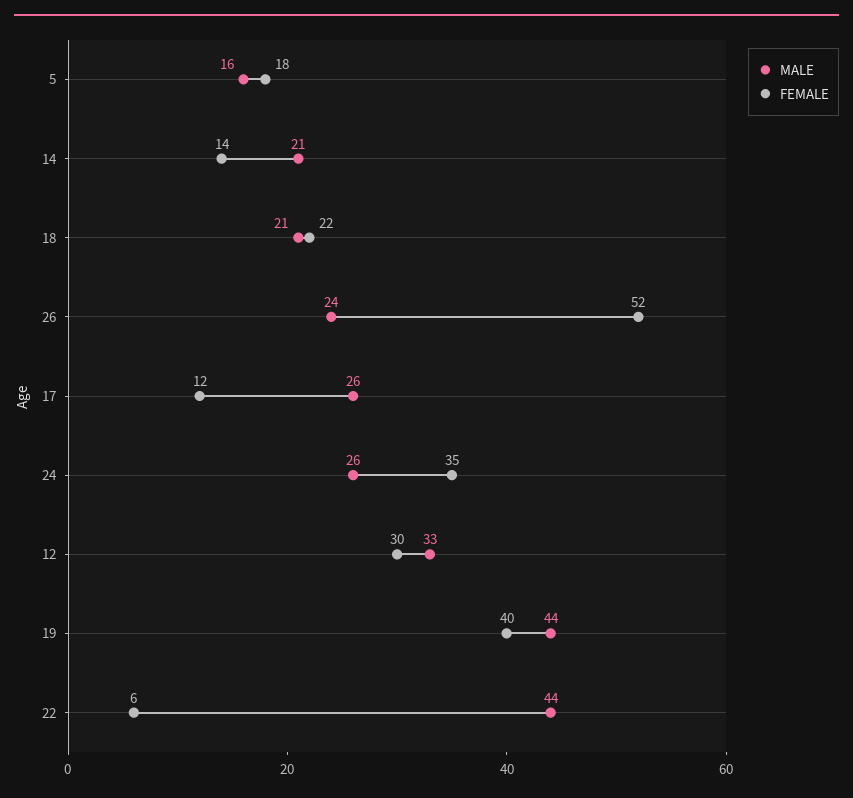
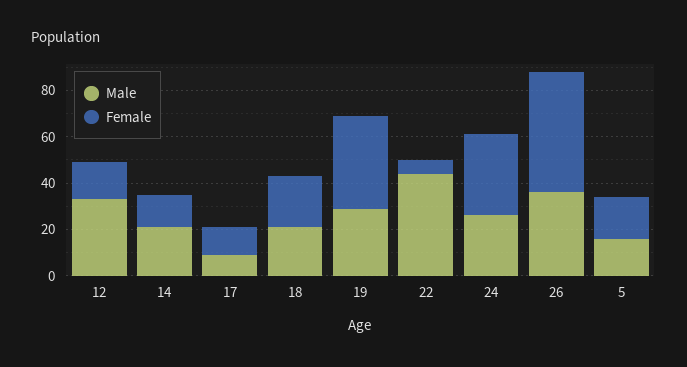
  {
    "MALE": {
      "5": 16,
      "14": 21,
      "18": 21,
-     "26": 24,
+     "26": 35,
-     "17": 26,
+     "17": 10,
      "24": 26,
      "12": 33,
-     "19": 44,
+     "19": 30,
      "22": 44
    },
    "FEMALE": {
      "5": 18,
      "14": 14,
      "18": 22,
      "26": 52,
      "17": 12,
      "24": 35,
-     "12": 30,
+     "12": 15,
      "19": 40,
      "22": 6
    }
  }

